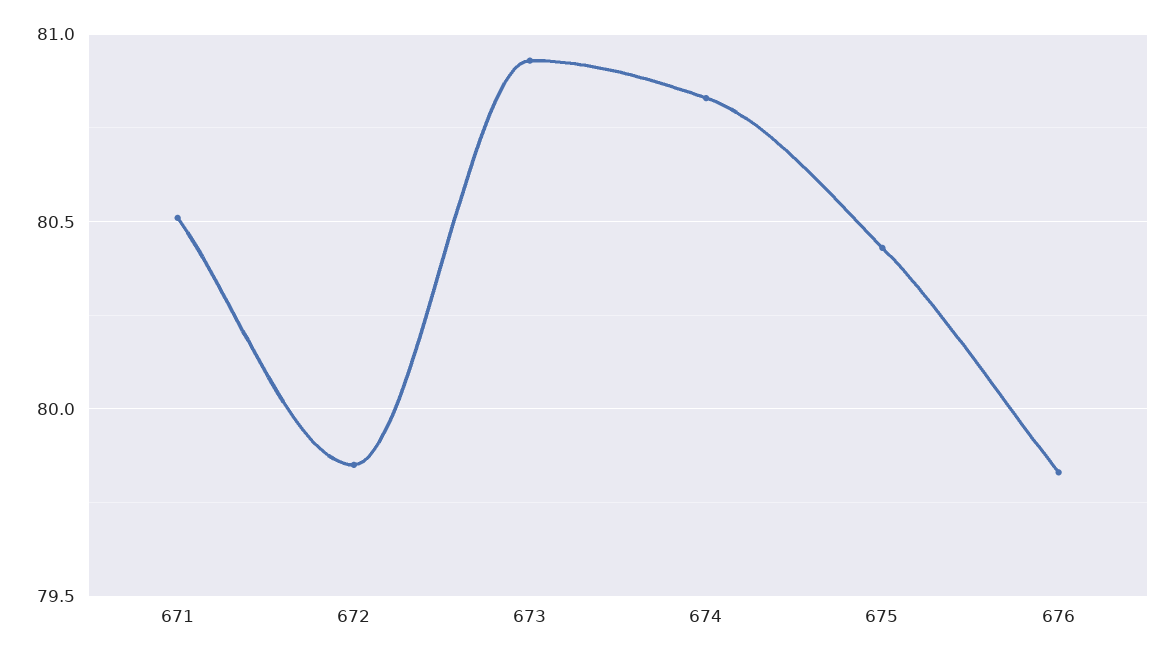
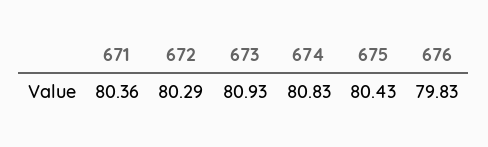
  {
-   "671": 80.5,
+   "671": 80.36,
-   "672": 79.85,
+   "672": 80.29,
    "673": 80.93,
    "674": 80.83,
    "675": 80.43,
    "676": 79.83
  }

